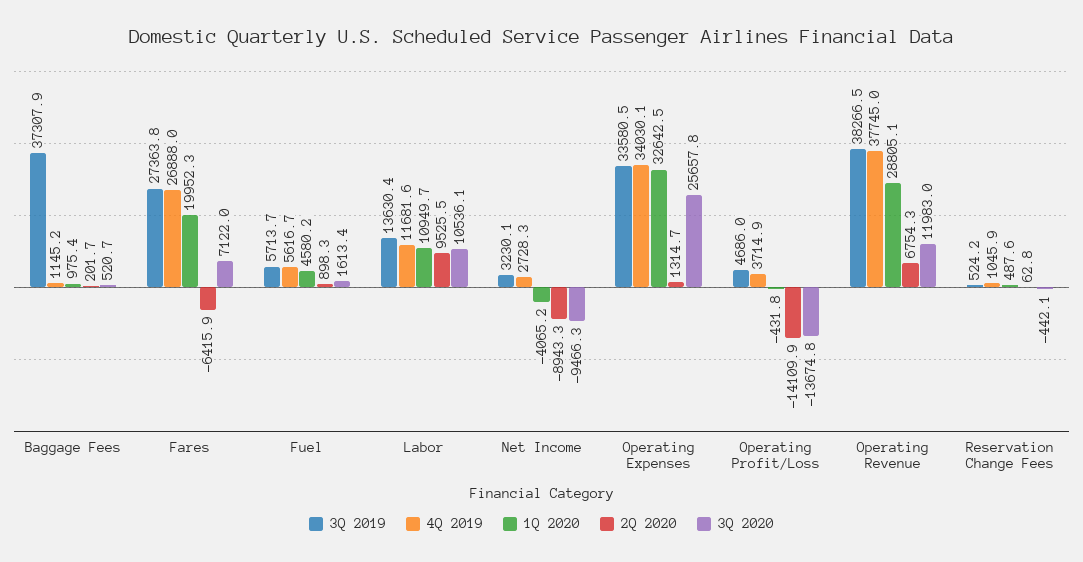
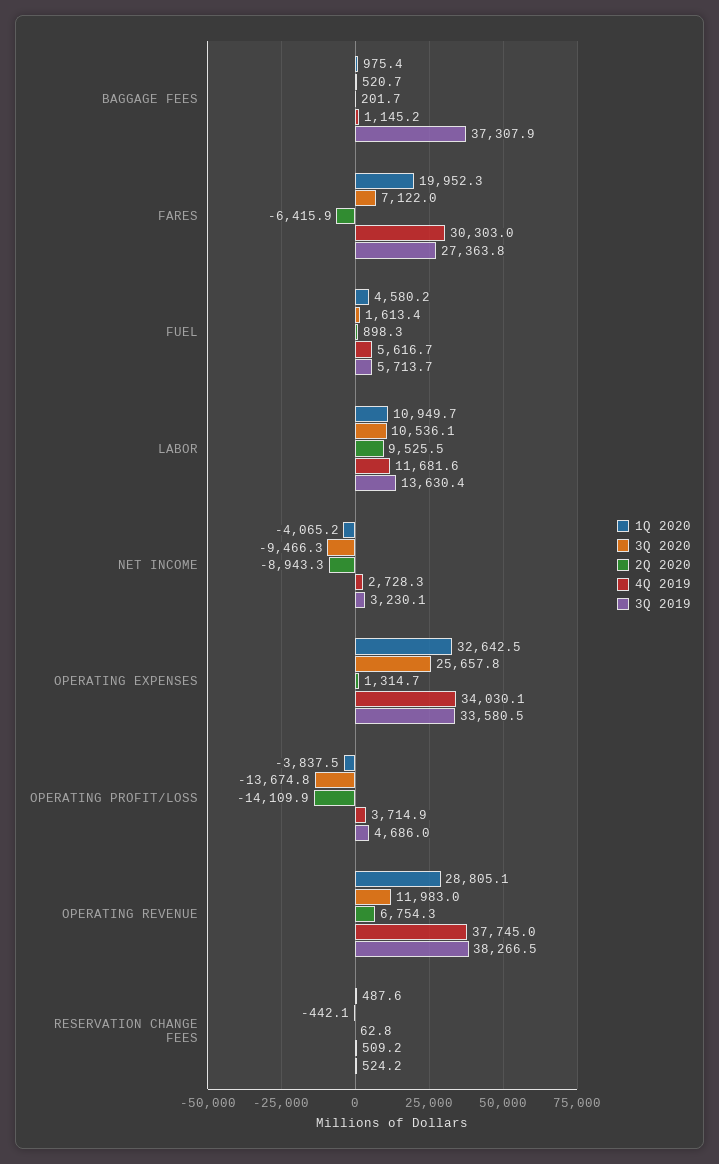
  {
    "3Q 2019": {
      "Baggage Fees": 37307.9,
      "Fares": 27363.8,
      "Fuel": 5713.7,
      "Labor": 13630.4,
      "Net Income": 3230.1,
      "Operating Expenses": 33580.5,
      "Operating Profit/Loss": 4686,
      "Operating Revenue": 38266.5,
      "Reservation Change Fees": 524.2
    },
    "4Q 2019": {
      "Baggage Fees": 1145.2,
-     "Fares": 26888,
+     "Fares": 30303,
      "Fuel": 5616.7,
      "Labor": 11681.6,
      "Net Income": 2728.3,
      "Operating Expenses": 34030.1,
      "Operating Profit/Loss": 3714.9,
      "Operating Revenue": 37745,
-     "Reservation Change Fees": 1045.9
+     "Reservation Change Fees": 509.2
    },
    "1Q 2020": {
      "Baggage Fees": 975.4,
      "Fares": 19952.3,
      "Fuel": 4580.2,
      "Labor": 10949.7,
      "Net Income": -4065.2,
      "Operating Expenses": 32642.5,
-     "Operating Profit/Loss": -431.8,
+     "Operating Profit/Loss": -3837.5,
      "Operating Revenue": 28805.1,
      "Reservation Change Fees": 487.6
    },
    "2Q 2020": {
      "Baggage Fees": 201.7,
      "Fares": -6415.9,
      "Fuel": 898.3,
      "Labor": 9525.5,
      "Net Income": -8943.3,
      "Operating Expenses": 1314.7,
      "Operating Profit/Loss": -14109.9,
      "Operating Revenue": 6754.3,
      "Reservation Change Fees": 62.8
    },
    "3Q 2020": {
      "Baggage Fees": 520.7,
      "Fares": 7122,
      "Fuel": 1613.4,
      "Labor": 10536.1,
      "Net Income": -9466.3,
      "Operating Expenses": 25657.8,
      "Operating Profit/Loss": -13674.8,
      "Operating Revenue": 11983,
      "Reservation Change Fees": -442.1
    }
  }

